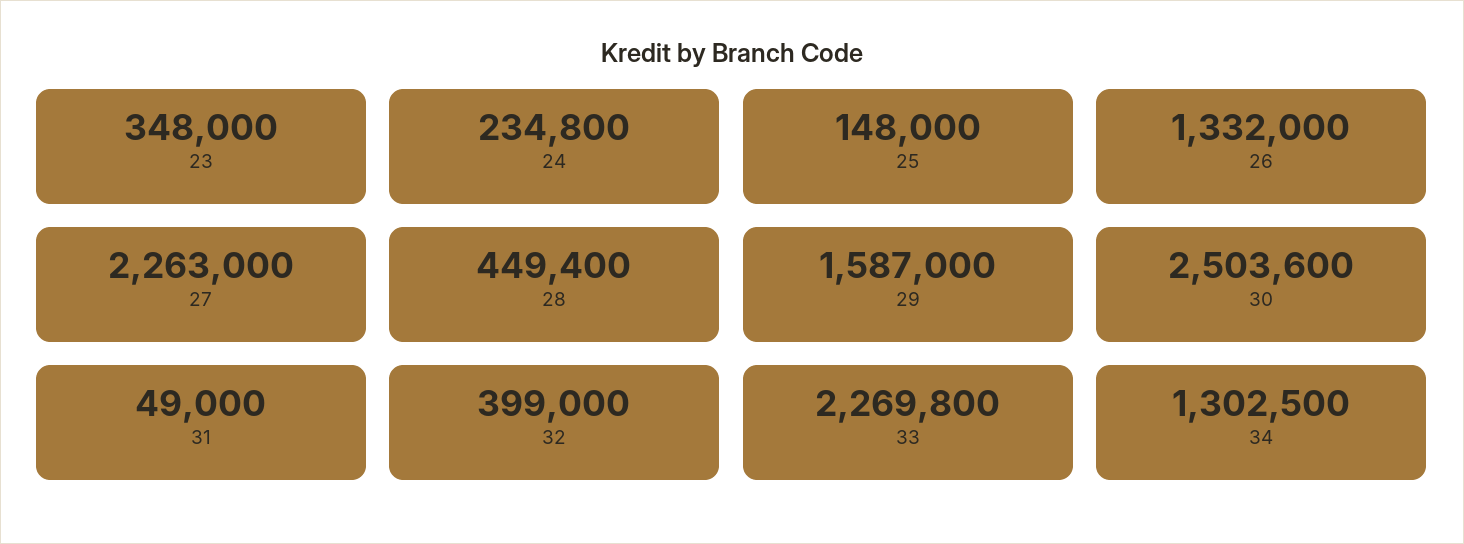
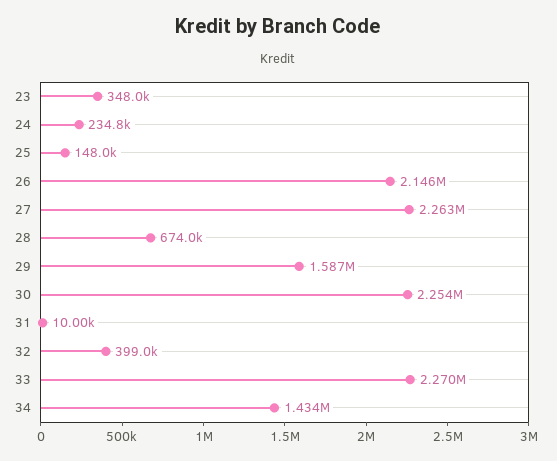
  {
    "23": 348000,
    "24": 234800,
    "25": 148000,
-   "26": 1332000,
+   "26": 2146000,
    "27": 2263000,
-   "28": 449400,
+   "28": 674000,
    "29": 1587000,
-   "30": 2503600,
+   "30": 2254000,
-   "31": 49000,
+   "31": 10000,
    "32": 399000,
    "33": 2269800,
-   "34": 1302500
+   "34": 1434000
  }

